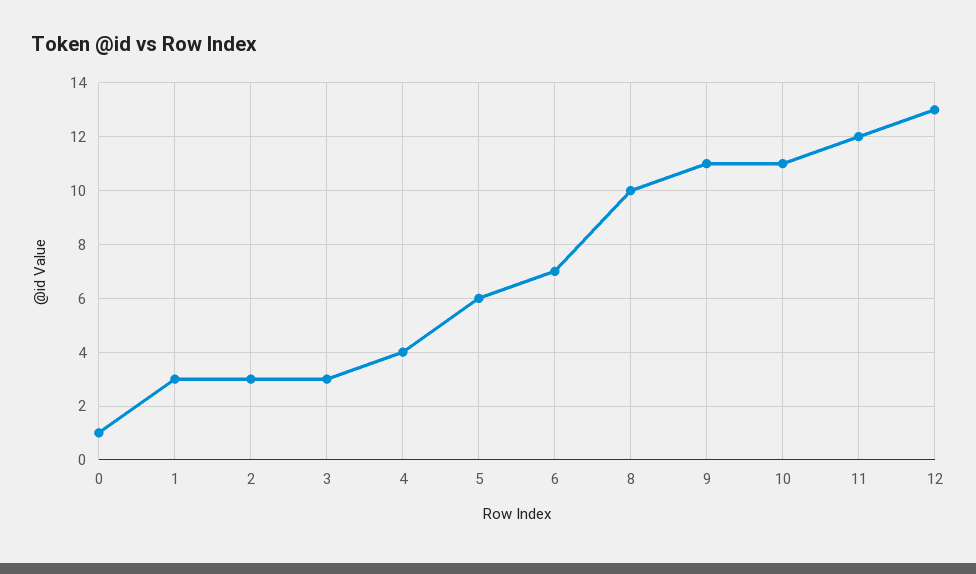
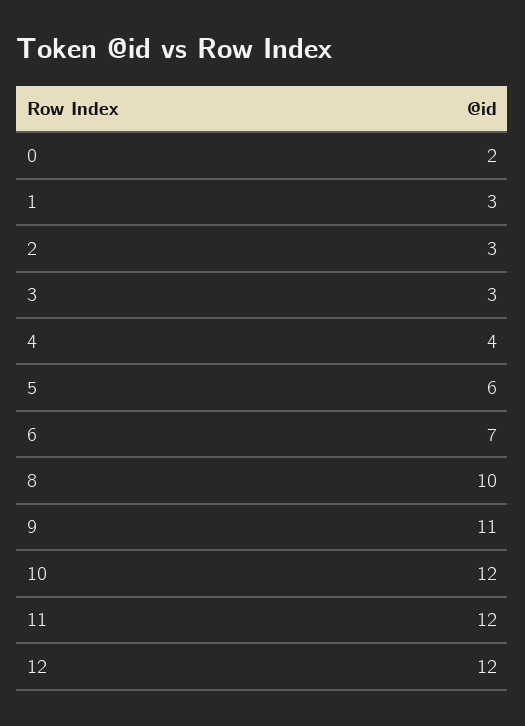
  {
-   "0": 1,
+   "0": 2,
    "1": 3,
    "2": 3,
    "3": 3,
    "4": 4,
    "5": 6,
    "6": 7,
    "8": 10,
    "9": 11,
-   "10": 11,
+   "10": 12,
    "11": 12,
-   "12": 13
+   "12": 12
  }

